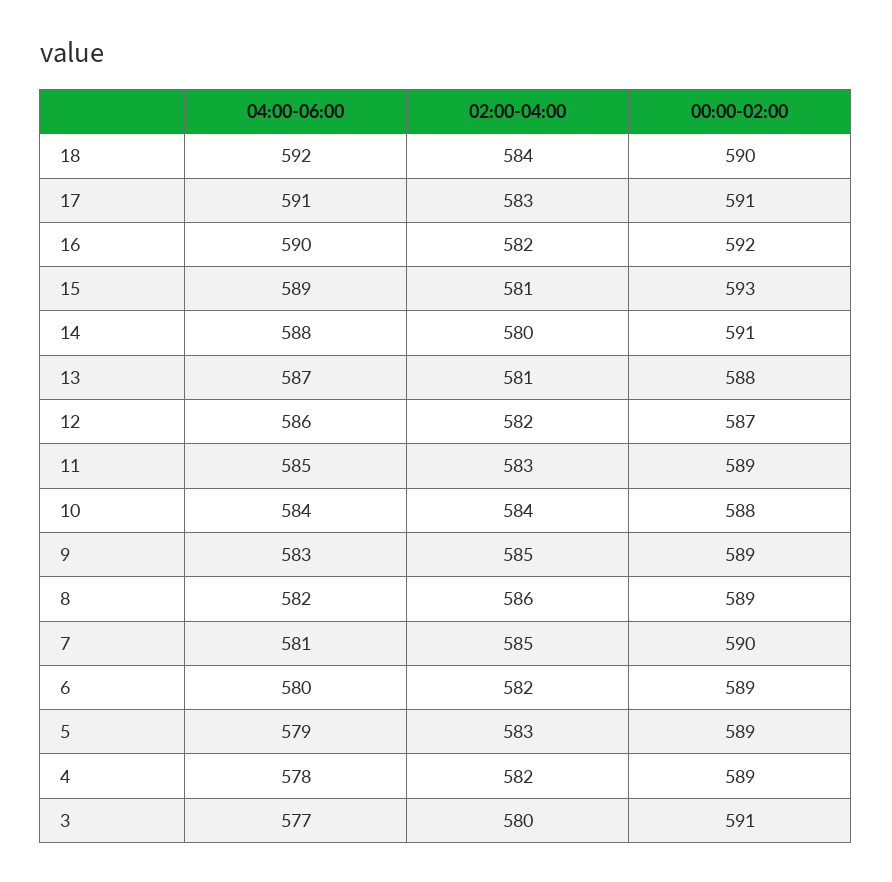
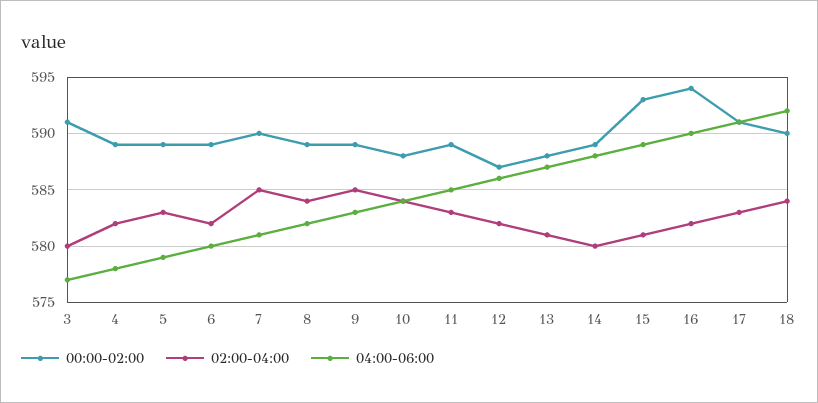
  {
    "04:00-06:00": {
      "18": 592,
      "17": 591,
      "16": 590,
      "15": 589,
      "14": 588,
      "13": 587,
      "12": 586,
      "11": 585,
      "10": 584,
      "9": 583,
      "8": 582,
      "7": 581,
      "6": 580,
      "5": 579,
      "4": 578,
      "3": 577
    },
    "02:00-04:00": {
      "18": 584,
      "17": 583,
      "16": 582,
      "15": 581,
      "14": 580,
      "13": 581,
      "12": 582,
      "11": 583,
      "10": 584,
      "9": 585,
-     "8": 586,
+     "8": 584,
      "7": 585,
      "6": 582,
      "5": 583,
      "4": 582,
      "3": 580
    },
    "00:00-02:00": {
      "18": 590,
      "17": 591,
-     "16": 592,
+     "16": 594,
      "15": 593,
-     "14": 591,
+     "14": 589,
      "13": 588,
      "12": 587,
      "11": 589,
      "10": 588,
      "9": 589,
      "8": 589,
      "7": 590,
      "6": 589,
      "5": 589,
      "4": 589,
      "3": 591
    }
  }

